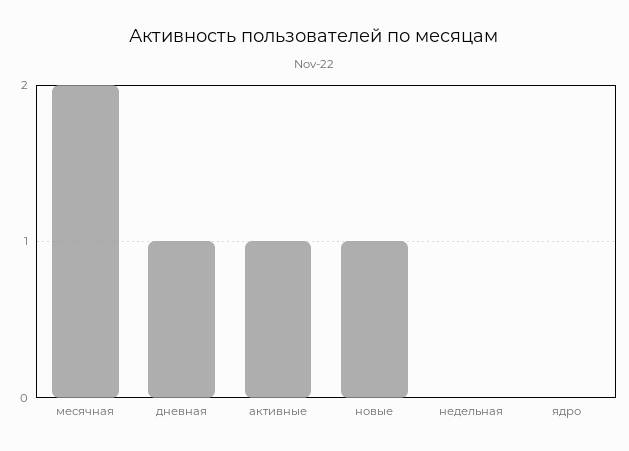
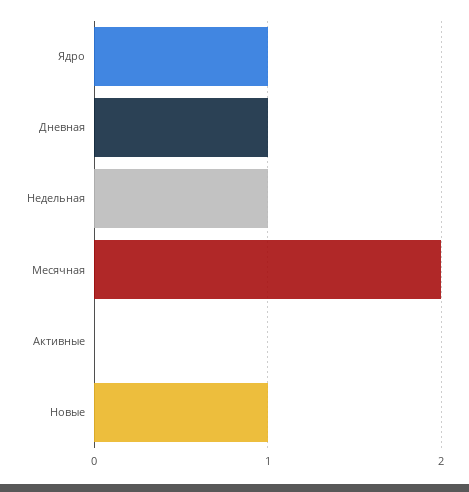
  {
    "месячная": 2,
    "дневная": 1,
-   "активные": 1,
+   "активные": 0,
    "новые": 1,
-   "недельная": 0,
+   "недельная": 1,
-   "ядро": 0
+   "ядро": 1
  }

